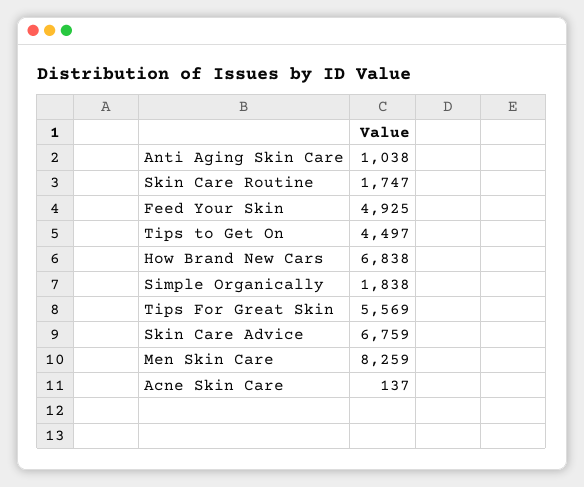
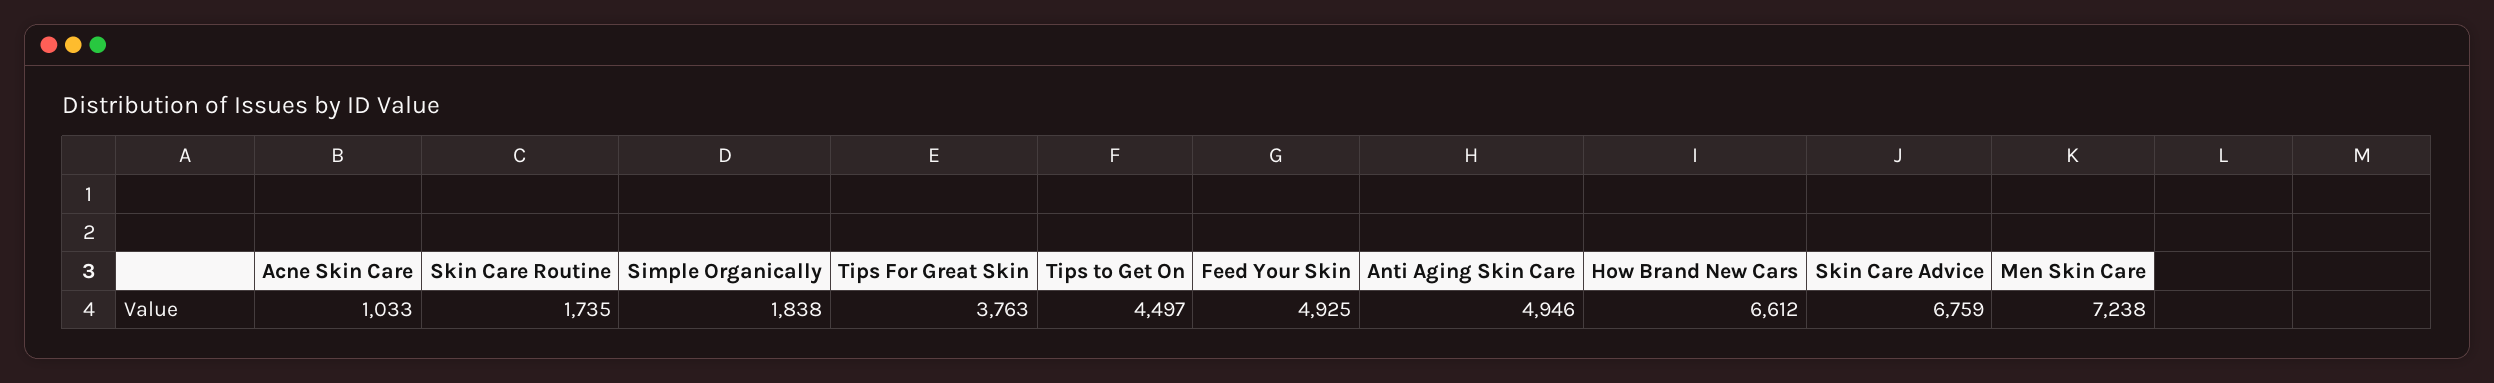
  {
-   "Anti Aging Skin Care": 1038,
+   "Anti Aging Skin Care": 4946,
-   "Skin Care Routine": 1747,
+   "Skin Care Routine": 1735,
    "Feed Your Skin": 4925,
    "Tips to Get On": 4497,
-   "How Brand New Cars": 6838,
+   "How Brand New Cars": 6612,
    "Simple Organically": 1838,
-   "Tips For Great Skin": 5569,
+   "Tips For Great Skin": 3763,
    "Skin Care Advice": 6759,
-   "Men Skin Care": 8259,
+   "Men Skin Care": 7238,
-   "Acne Skin Care": 137
+   "Acne Skin Care": 1033
  }

